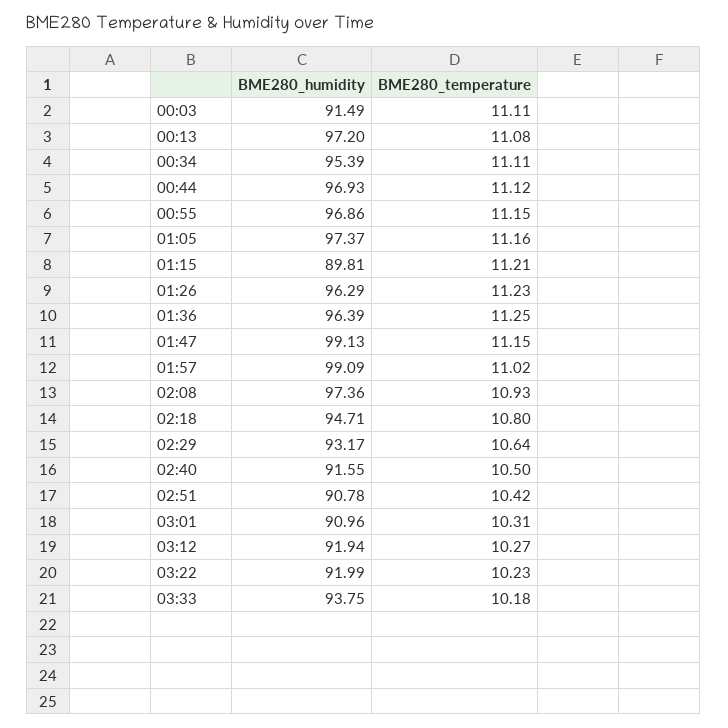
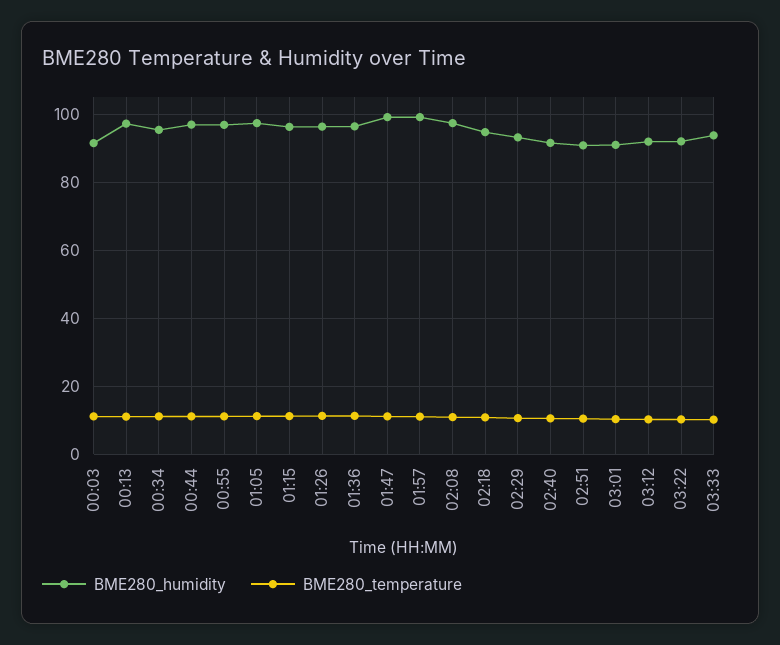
  {
    "BME280_humidity": {
      "00:03": 91.49,
      "00:13": 97.2,
      "00:34": 95.39,
      "00:44": 96.93,
      "00:55": 96.86,
      "01:05": 97.37,
-     "01:15": 89.81,
+     "01:15": 96,
      "01:26": 96.29,
      "01:36": 96.39,
      "01:47": 99.13,
      "01:57": 99.09,
      "02:08": 97.36,
      "02:18": 94.71,
      "02:29": 93.17,
      "02:40": 91.55,
      "02:51": 90.78,
      "03:01": 90.96,
      "03:12": 91.94,
      "03:22": 91.99,
      "03:33": 93.75
    },
    "BME280_temperature": {
      "00:03": 11.11,
      "00:13": 11.08,
      "00:34": 11.11,
      "00:44": 11.12,
      "00:55": 11.15,
      "01:05": 11.16,
      "01:15": 11.21,
      "01:26": 11.23,
      "01:36": 11.25,
      "01:47": 11.15,
      "01:57": 11.02,
      "02:08": 10.93,
      "02:18": 10.8,
      "02:29": 10.64,
      "02:40": 10.5,
      "02:51": 10.42,
      "03:01": 10.31,
      "03:12": 10.27,
      "03:22": 10.23,
      "03:33": 10.18
    }
  }

